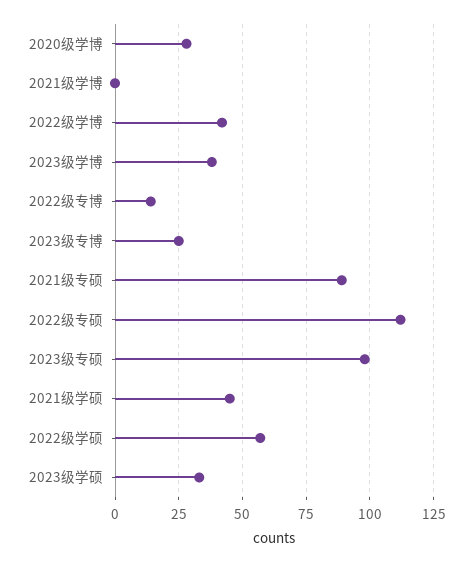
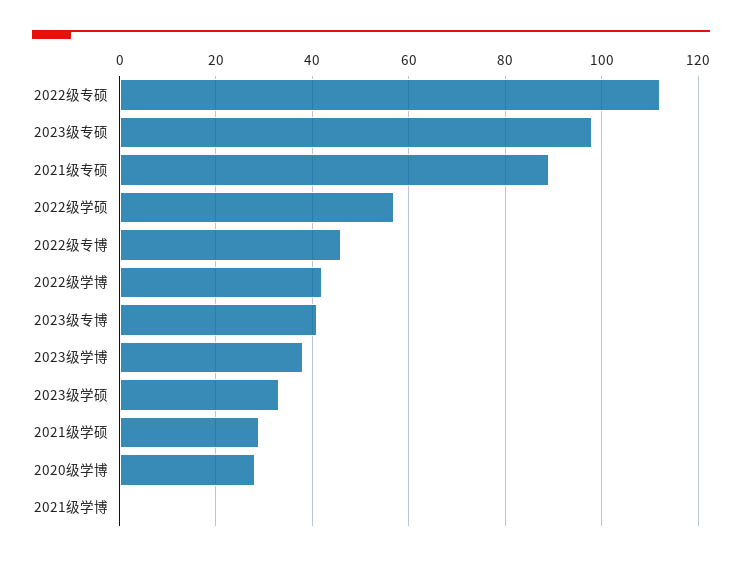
  {
    "2020级学博": 30,
    "2021级学博": 0,
    "2022级学博": 40,
    "2023级学博": 40,
-   "2022级专博": 15,
+   "2022级专博": 45,
-   "2023级专博": 25,
+   "2023级专博": 40,
    "2021级专硕": 90,
    "2022级专硕": 110,
    "2023级专硕": 100,
-   "2021级学硕": 45,
+   "2021级学硕": 30,
    "2022级学硕": 55,
    "2023级学硕": 35
  }

